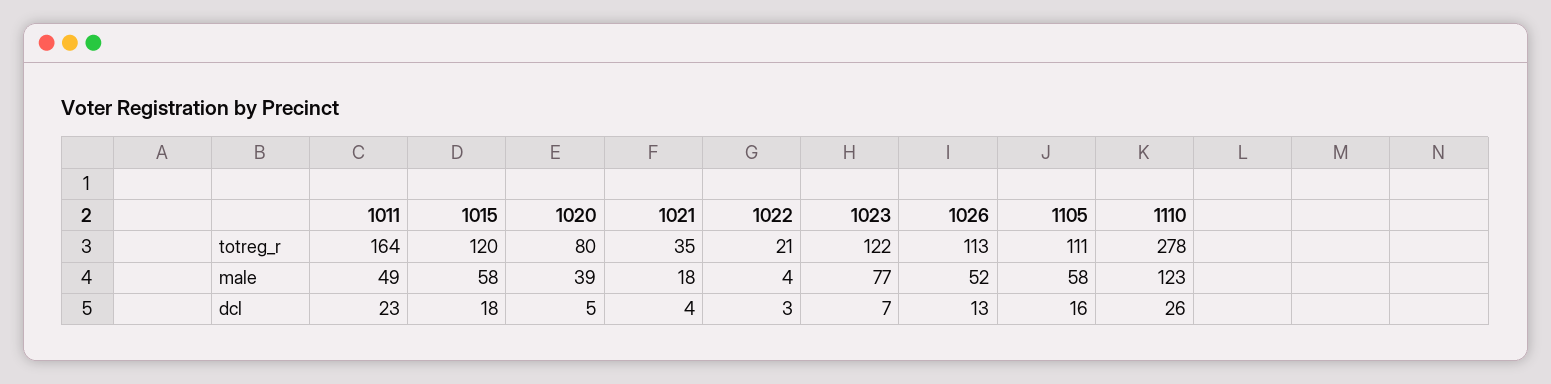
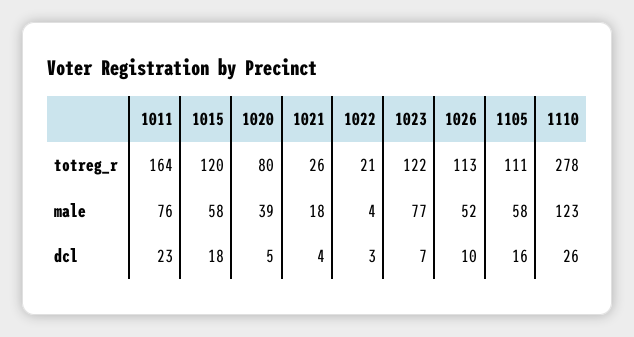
  {
    "1011": {
      "totreg_r": 164,
-     "male": 49,
+     "male": 76,
      "dcl": 23
    },
    "1015": {
      "totreg_r": 120,
      "male": 58,
      "dcl": 18
    },
    "1020": {
      "totreg_r": 80,
      "male": 39,
      "dcl": 5
    },
    "1021": {
-     "totreg_r": 35,
+     "totreg_r": 26,
      "male": 18,
      "dcl": 4
    },
    "1022": {
      "totreg_r": 21,
      "male": 4,
      "dcl": 3
    },
    "1023": {
      "totreg_r": 122,
      "male": 77,
      "dcl": 7
    },
    "1026": {
      "totreg_r": 113,
      "male": 52,
-     "dcl": 13
+     "dcl": 10
    },
    "1105": {
      "totreg_r": 111,
      "male": 58,
      "dcl": 16
    },
    "1110": {
      "totreg_r": 278,
      "male": 123,
      "dcl": 26
    }
  }

